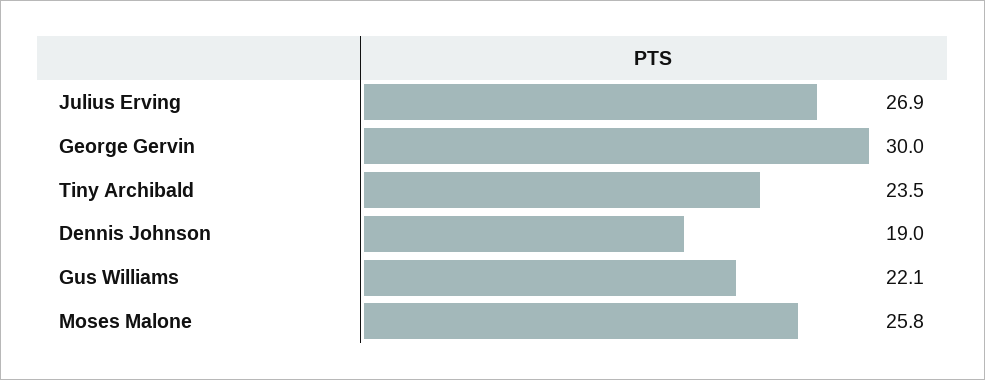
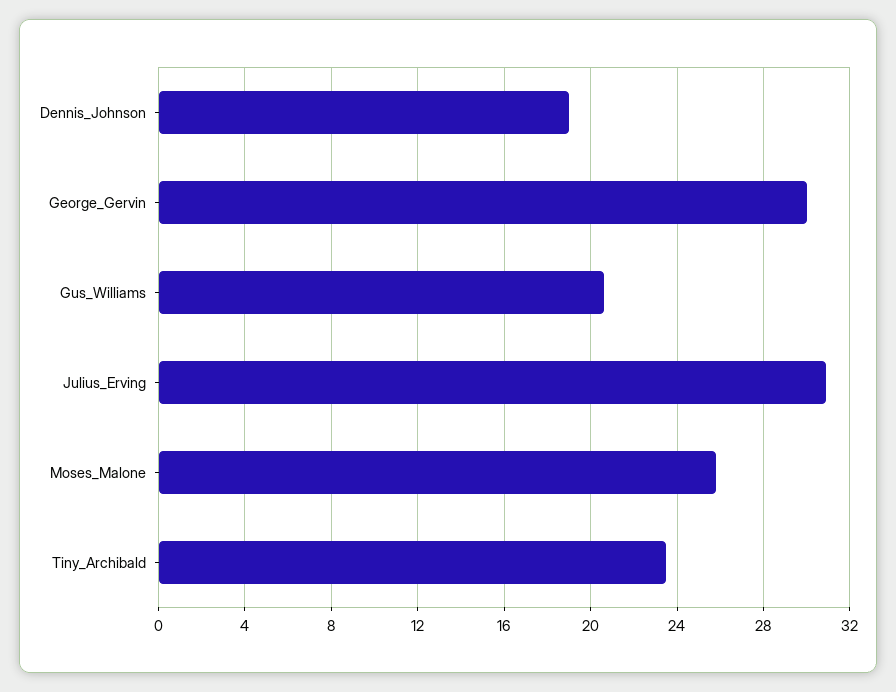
  {
-   "Julius Erving": 26.9,
+   "Julius Erving": 31,
    "George Gervin": 30,
    "Tiny Archibald": 23.5,
    "Dennis Johnson": 19,
-   "Gus Williams": 22.1,
+   "Gus Williams": 20.5,
    "Moses Malone": 25.8
  }

